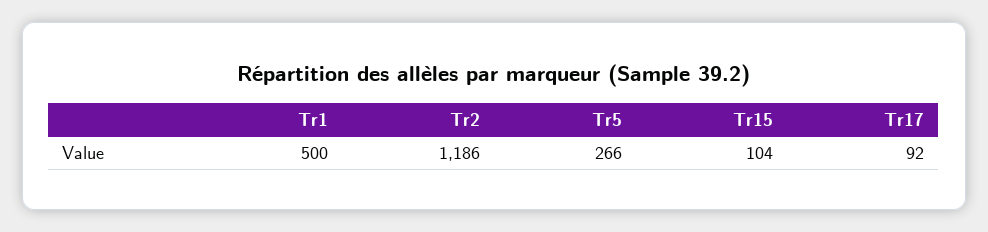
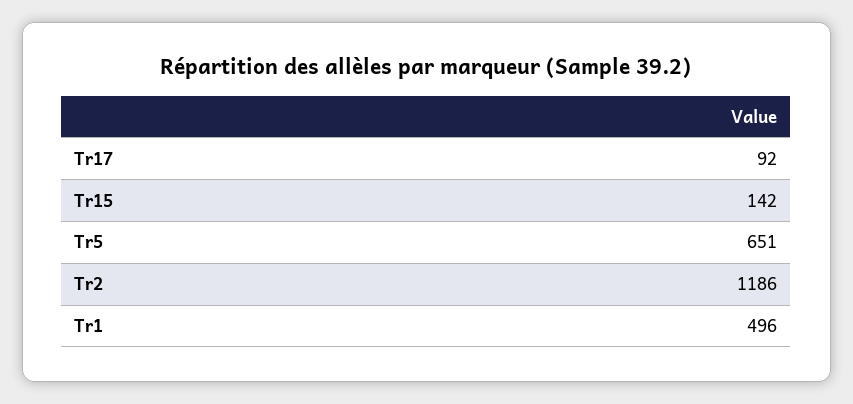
  {
-   "Tr1": 500,
+   "Tr1": 496,
    "Tr2": 1186,
-   "Tr5": 266,
+   "Tr5": 651,
-   "Tr15": 104,
+   "Tr15": 142,
    "Tr17": 92
  }

